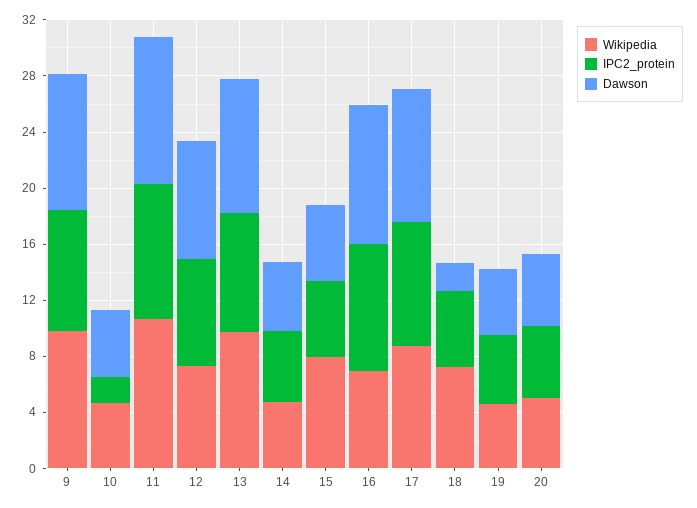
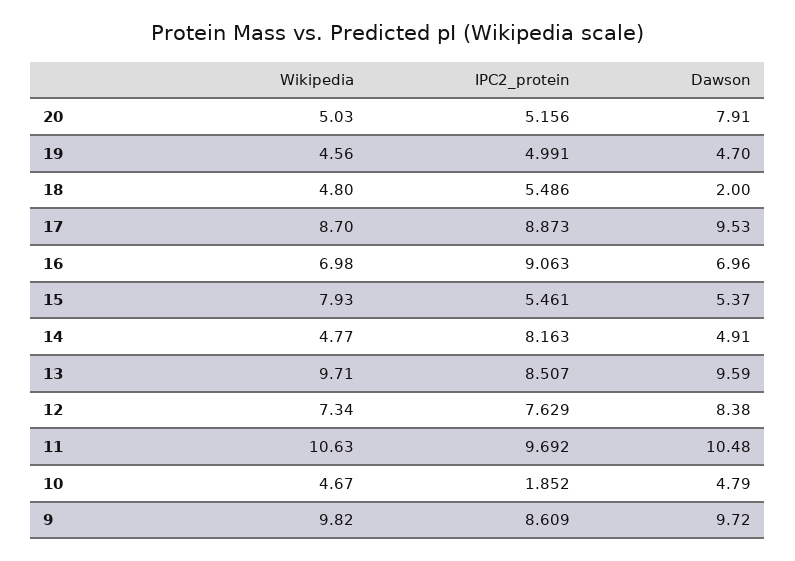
  {
    "Wikipedia": {
      "9": 9.82,
      "10": 4.67,
      "11": 10.63,
      "12": 7.34,
      "13": 9.71,
      "14": 4.77,
      "15": 7.93,
      "16": 6.98,
      "17": 8.7,
-     "18": 7,
+     "18": 4.8,
      "19": 4.56,
      "20": 5.03
    },
    "IPC2_protein": {
      "9": 8.609,
      "10": 1.852,
      "11": 9.692,
      "12": 7.629,
      "13": 8.507,
-     "14": 5,
+     "14": 8.163,
      "15": 5.461,
      "16": 9.063,
      "17": 8.873,
      "18": 5.486,
      "19": 4.991,
      "20": 5.156
    },
    "Dawson": {
      "9": 9.72,
      "10": 4.79,
      "11": 10.48,
      "12": 8.38,
      "13": 9.59,
      "14": 4.91,
      "15": 5.37,
-     "16": 10,
+     "16": 6.96,
      "17": 9.53,
      "18": 2,
      "19": 4.7,
-     "20": 5
+     "20": 7.91
    }
  }

